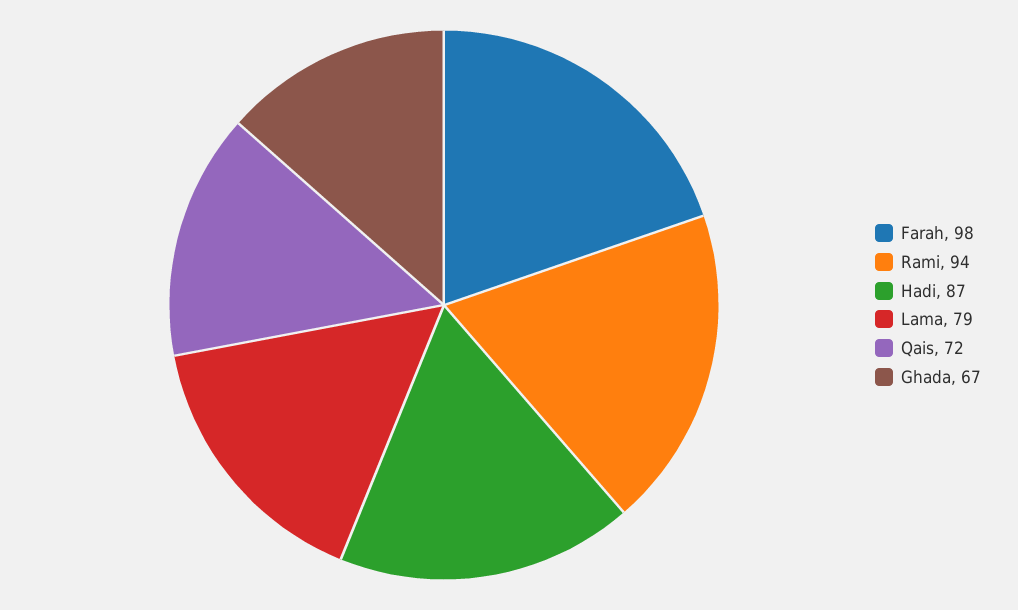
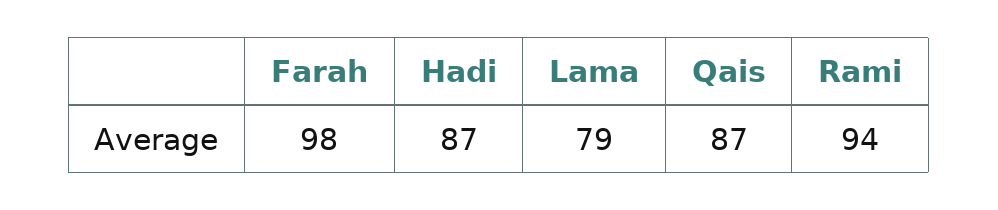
  {
    "Farah": 98,
    "Rami": 94,
    "Hadi": 87,
    "Lama": 79,
-   "Qais": 72,
+   "Qais": 87
-   "Ghada": 67
  }

